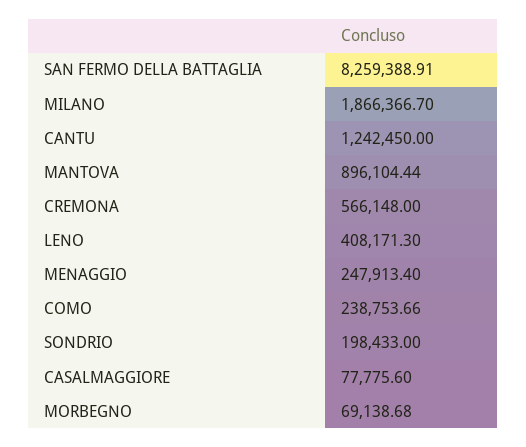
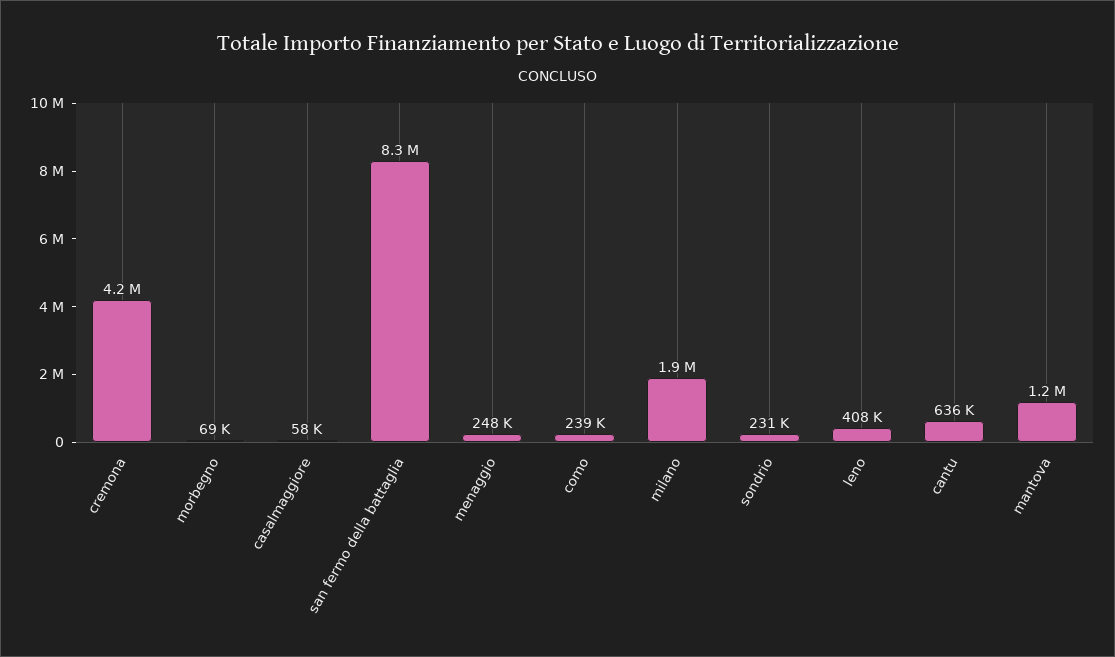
  {
    "SAN FERMO DELLA BATTAGLIA": 8259388.91,
    "MILANO": 1866366.7,
-   "CANTU": 1242450,
+   "CANTU": 636000,
-   "MANTOVA": 896104.44,
+   "MANTOVA": 1200000,
-   "CREMONA": 566148,
+   "CREMONA": 4200000,
    "LENO": 408171.3,
    "MENAGGIO": 247913.4,
    "COMO": 238753.66,
-   "SONDRIO": 198433,
+   "SONDRIO": 231000,
-   "CASALMAGGIORE": 77775.6,
+   "CASALMAGGIORE": 58000,
    "MORBEGNO": 69138.68
  }

